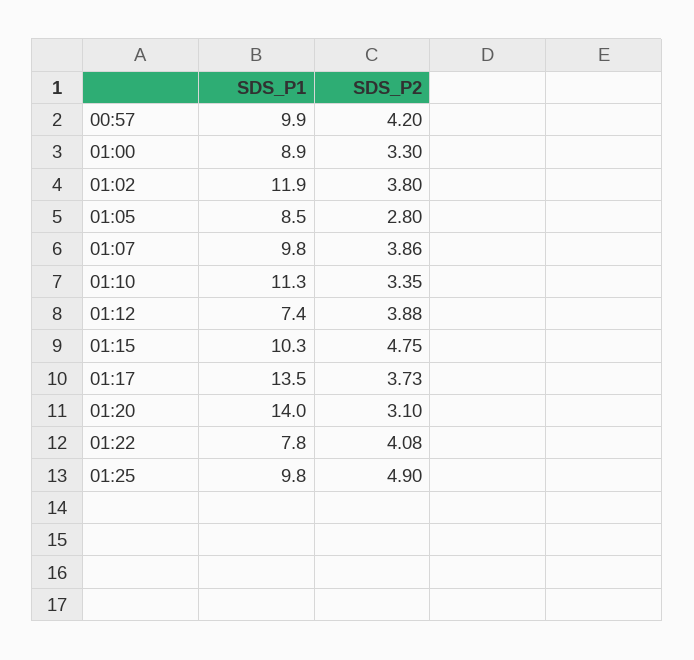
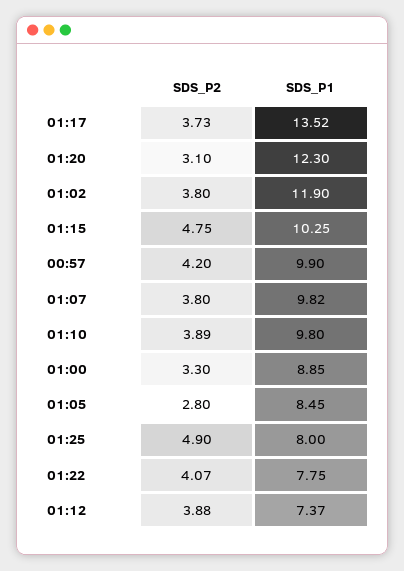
  {
    "SDS_P1": {
      "00:57": 9.9,
      "01:00": 8.85,
      "01:02": 11.9,
      "01:05": 8.45,
      "01:07": 9.82,
-     "01:10": 11.3,
+     "01:10": 9.8,
      "01:12": 7.37,
      "01:15": 10.25,
      "01:17": 13.52,
-     "01:20": 14,
+     "01:20": 12.3,
      "01:22": 7.75,
-     "01:25": 9.8
+     "01:25": 8
    },
    "SDS_P2": {
      "00:57": 4.2,
      "01:00": 3.3,
      "01:02": 3.8,
      "01:05": 2.8,
-     "01:07": 3.86,
+     "01:07": 3.8,
-     "01:10": 3.35,
+     "01:10": 3.89,
      "01:12": 3.88,
      "01:15": 4.75,
      "01:17": 3.73,
      "01:20": 3.1,
-     "01:22": 4.08,
+     "01:22": 4.07,
      "01:25": 4.9
    }
  }

